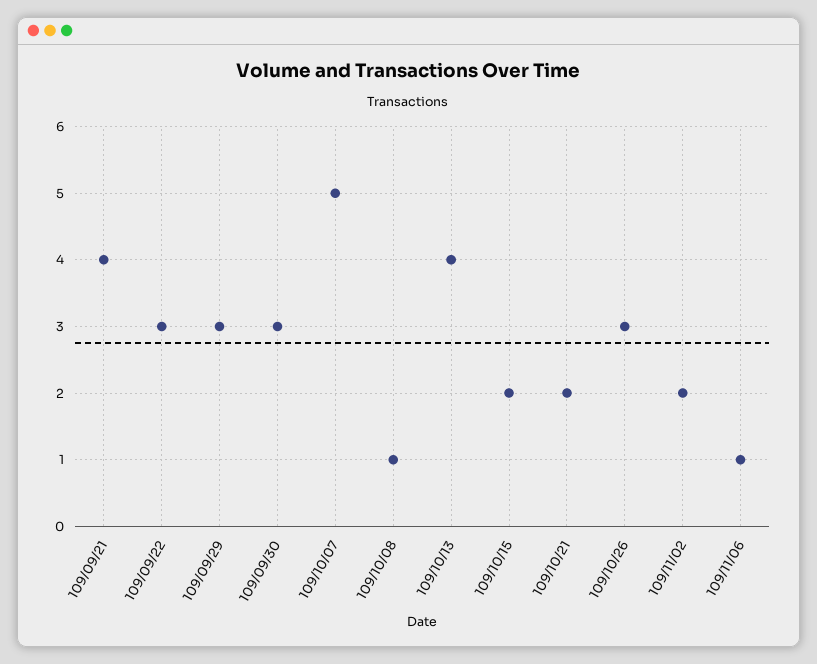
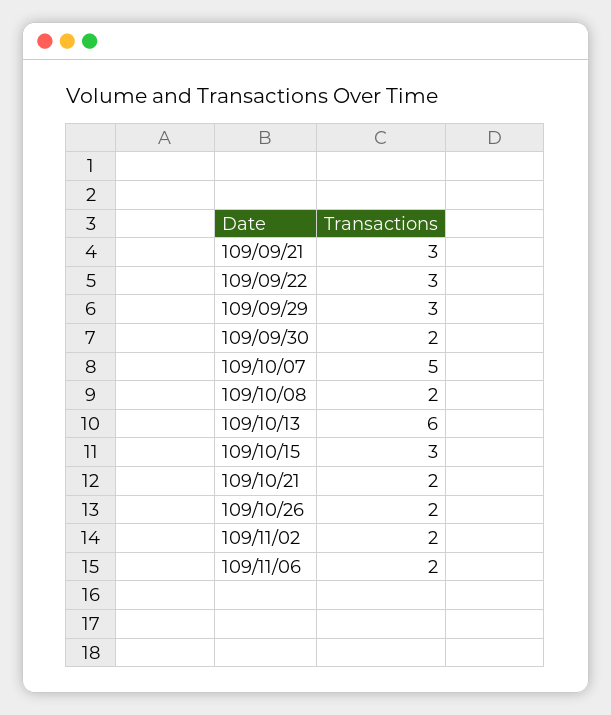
  {
-   "109/09/21": 4,
+   "109/09/21": 3,
    "109/09/22": 3,
    "109/09/29": 3,
-   "109/09/30": 3,
+   "109/09/30": 2,
    "109/10/07": 5,
-   "109/10/08": 1,
+   "109/10/08": 2,
-   "109/10/13": 4,
+   "109/10/13": 6,
-   "109/10/15": 2,
+   "109/10/15": 3,
    "109/10/21": 2,
-   "109/10/26": 3,
+   "109/10/26": 2,
    "109/11/02": 2,
-   "109/11/06": 1
+   "109/11/06": 2
  }

